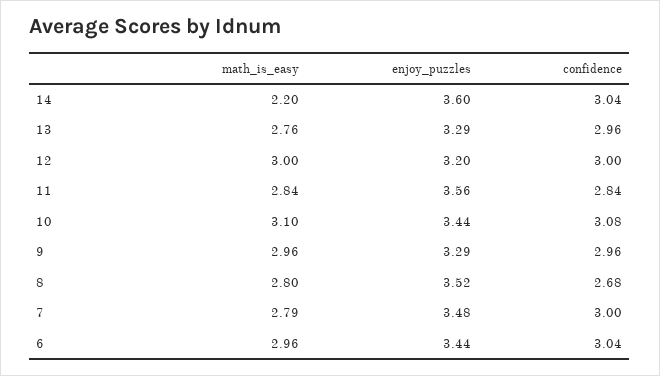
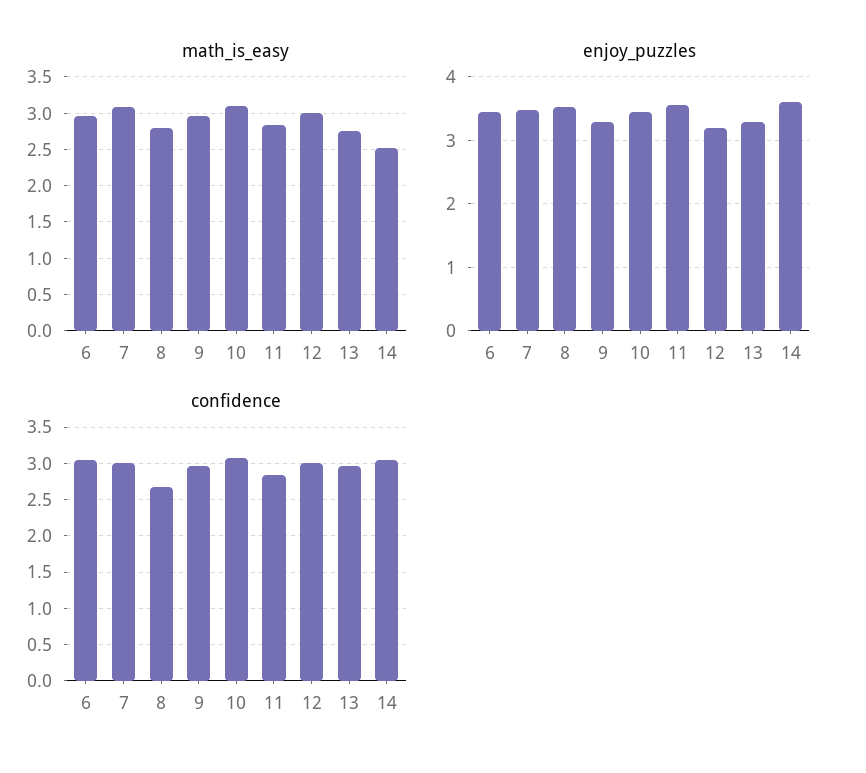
  {
    "math_is_easy": {
-     "14": 2.2,
+     "14": 2.5,
      "13": 2.76,
      "12": 3,
      "11": 2.84,
      "10": 3.1,
      "9": 2.96,
      "8": 2.8,
-     "7": 2.79,
+     "7": 3.1,
      "6": 2.96
    },
    "enjoy_puzzles": {
      "14": 3.6,
      "13": 3.29,
      "12": 3.2,
      "11": 3.56,
      "10": 3.44,
      "9": 3.29,
      "8": 3.52,
      "7": 3.48,
      "6": 3.44
    },
    "confidence": {
      "14": 3.04,
      "13": 2.96,
      "12": 3,
      "11": 2.84,
      "10": 3.08,
      "9": 2.96,
      "8": 2.68,
      "7": 3,
      "6": 3.04
    }
  }

